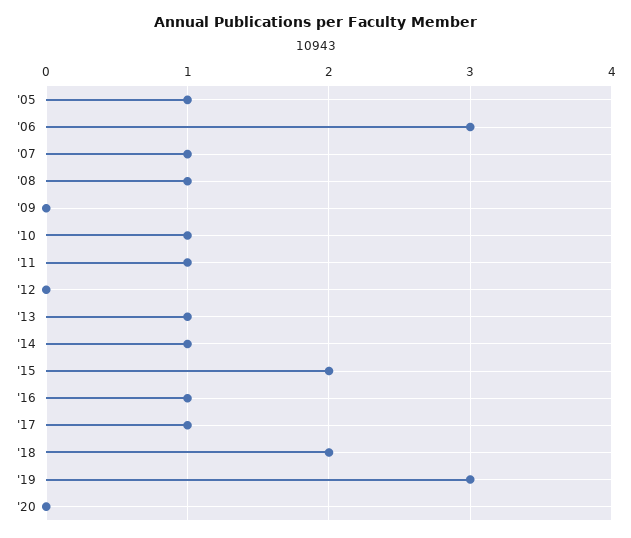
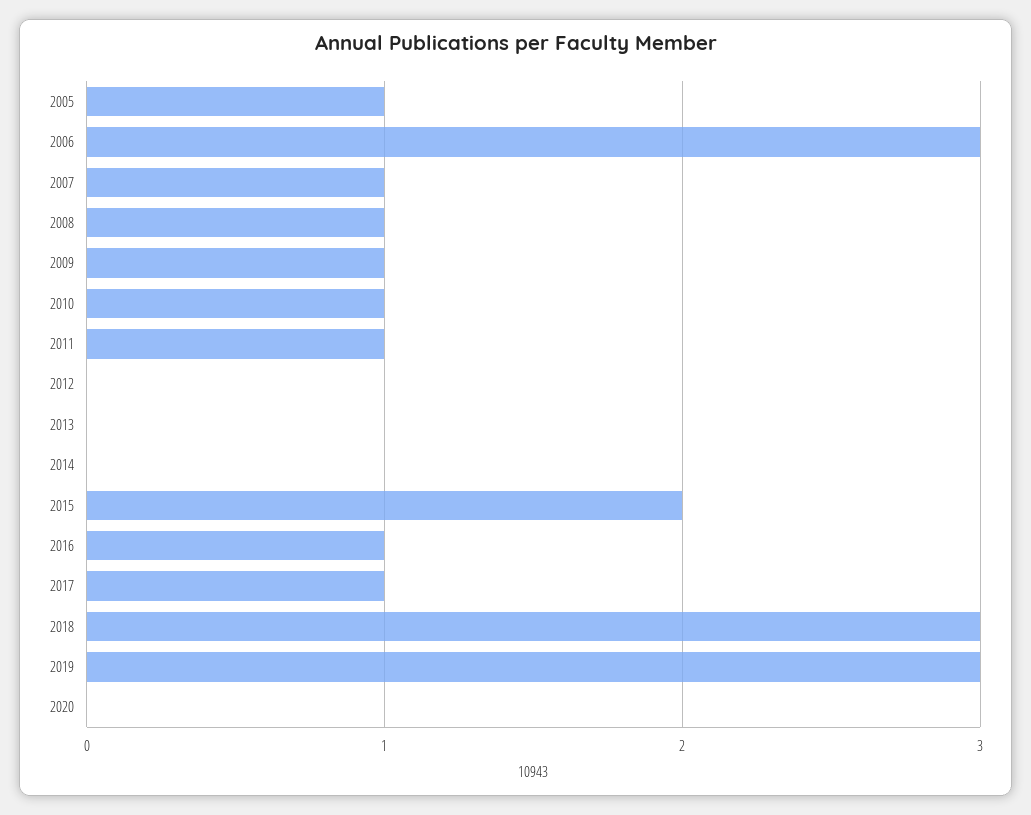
  {
    "'05": 1,
    "'06": 3,
    "'07": 1,
    "'08": 1,
-   "'09": 0,
+   "'09": 1,
    "'10": 1,
    "'11": 1,
    "'12": 0,
-   "'13": 1,
+   "'13": 0,
-   "'14": 1,
+   "'14": 0,
    "'15": 2,
    "'16": 1,
    "'17": 1,
-   "'18": 2,
+   "'18": 3,
    "'19": 3,
    "'20": 0
  }

